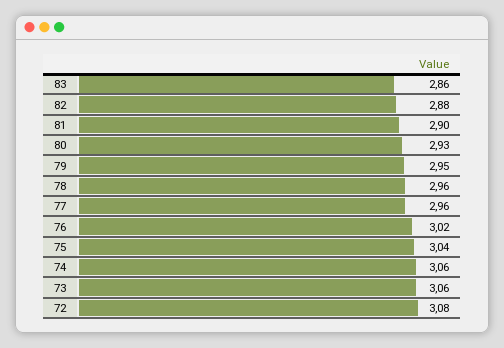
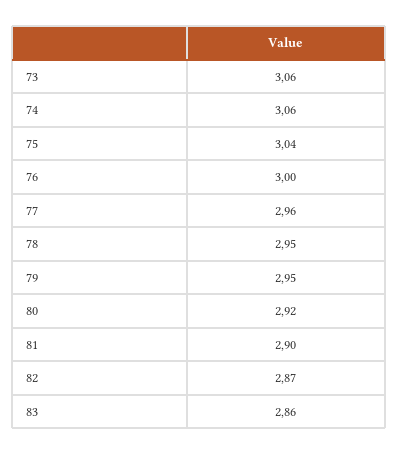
  {
    "83": 2.86,
-   "82": 2.88,
+   "82": 2.87,
    "81": 2.9,
-   "80": 2.93,
+   "80": 2.92,
    "79": 2.95,
-   "78": 2.96,
+   "78": 2.95,
    "77": 2.96,
-   "76": 3.02,
+   "76": 3,
    "75": 3.04,
    "74": 3.06,
-   "73": 3.06,
+   "73": 3.06
-   "72": 3.08
  }

